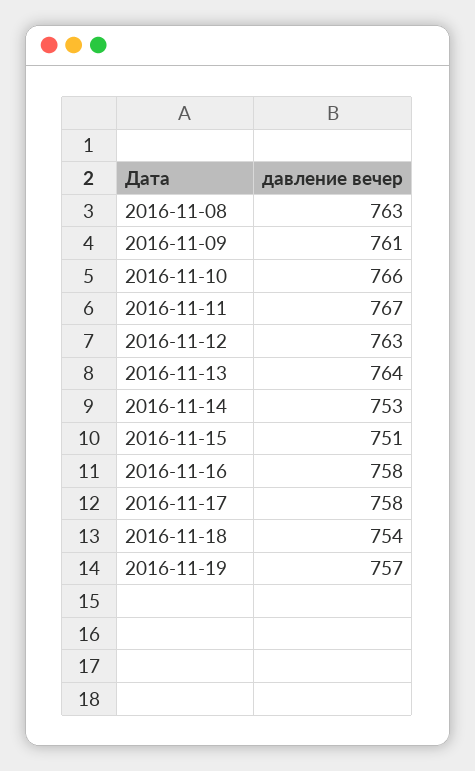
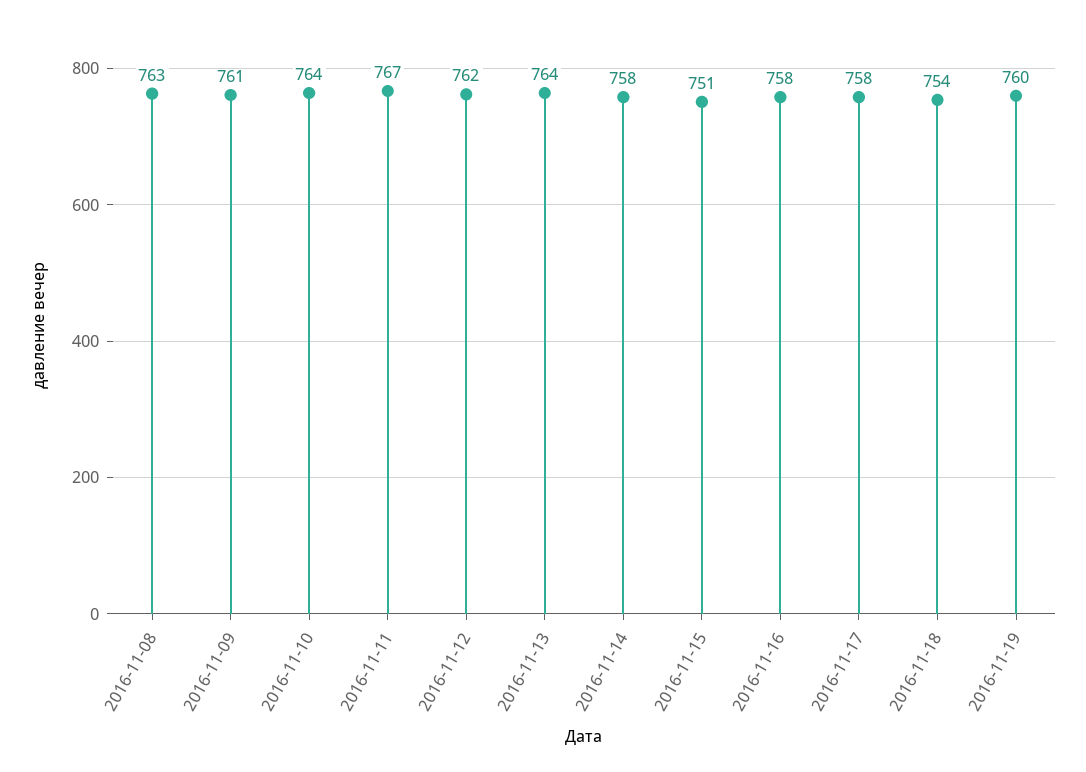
  {
    "2016-11-08": 763,
    "2016-11-09": 761,
-   "2016-11-10": 766,
+   "2016-11-10": 764,
    "2016-11-11": 767,
-   "2016-11-12": 763,
+   "2016-11-12": 762,
    "2016-11-13": 764,
-   "2016-11-14": 753,
+   "2016-11-14": 758,
    "2016-11-15": 751,
    "2016-11-16": 758,
    "2016-11-17": 758,
    "2016-11-18": 754,
-   "2016-11-19": 757
+   "2016-11-19": 760
  }

